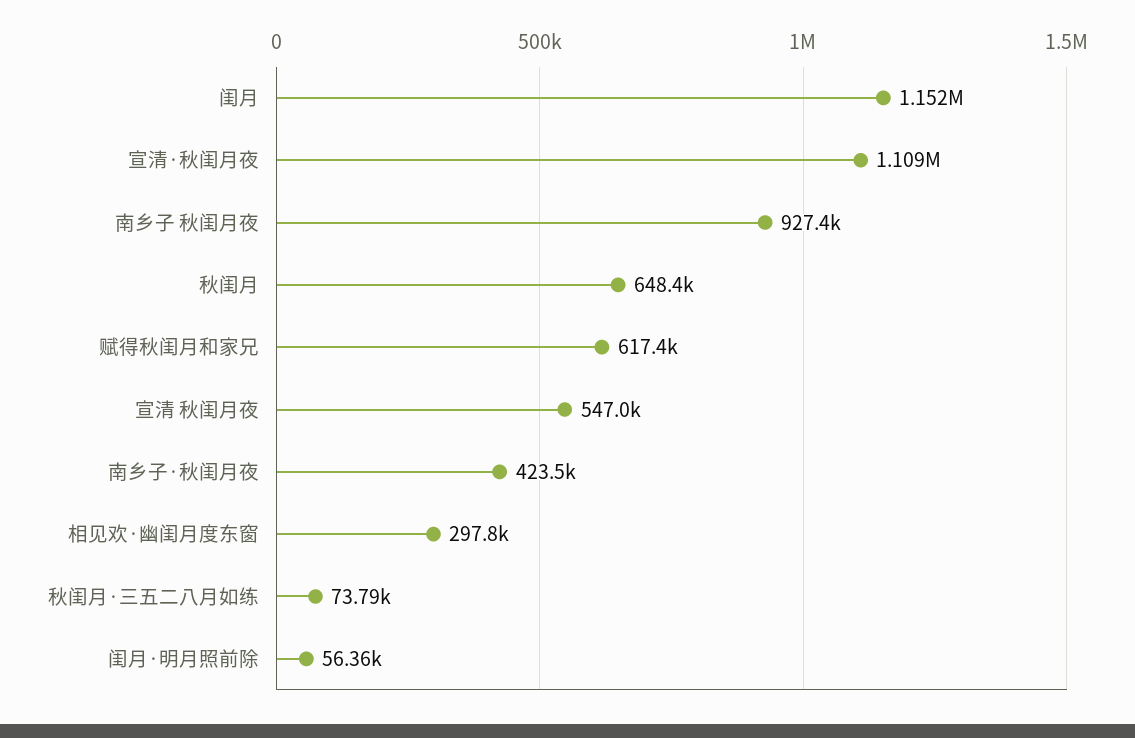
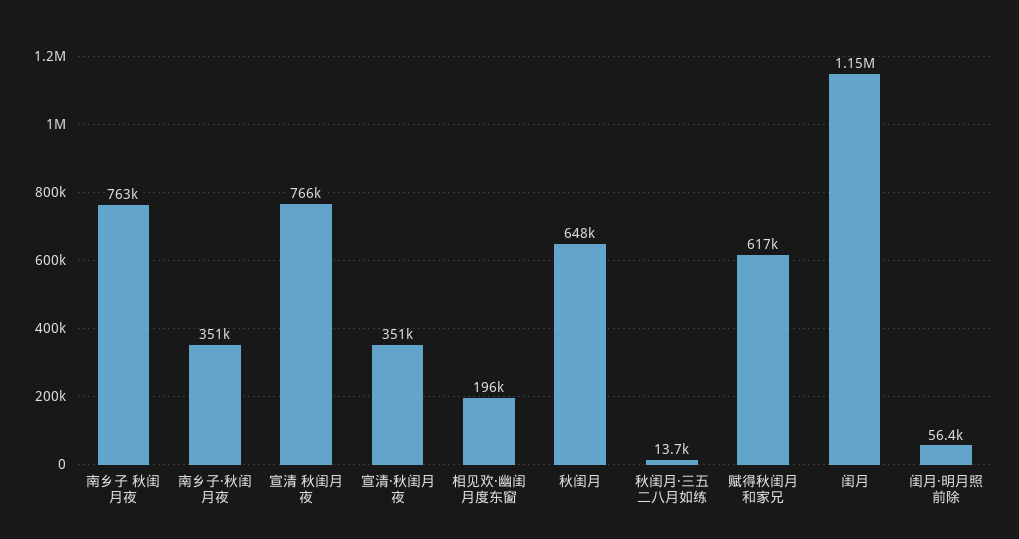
  {
    "闺月": 1152000,
-   "宣清·秋闺月夜": 1109000,
+   "宣清·秋闺月夜": 351000,
-   "南乡子 秋闺月夜": 927400,
+   "南乡子 秋闺月夜": 763000,
    "秋闺月": 648400,
    "赋得秋闺月和家兄": 617400,
-   "宣清 秋闺月夜": 547000,
+   "宣清 秋闺月夜": 766000,
-   "南乡子·秋闺月夜": 423500,
+   "南乡子·秋闺月夜": 351000,
-   "相见欢·幽闺月度东窗": 297800,
+   "相见欢·幽闺月度东窗": 196000,
-   "秋闺月·三五二八月如练": 73790,
+   "秋闺月·三五二八月如练": 13700,
    "闺月·明月照前除": 56360
  }

